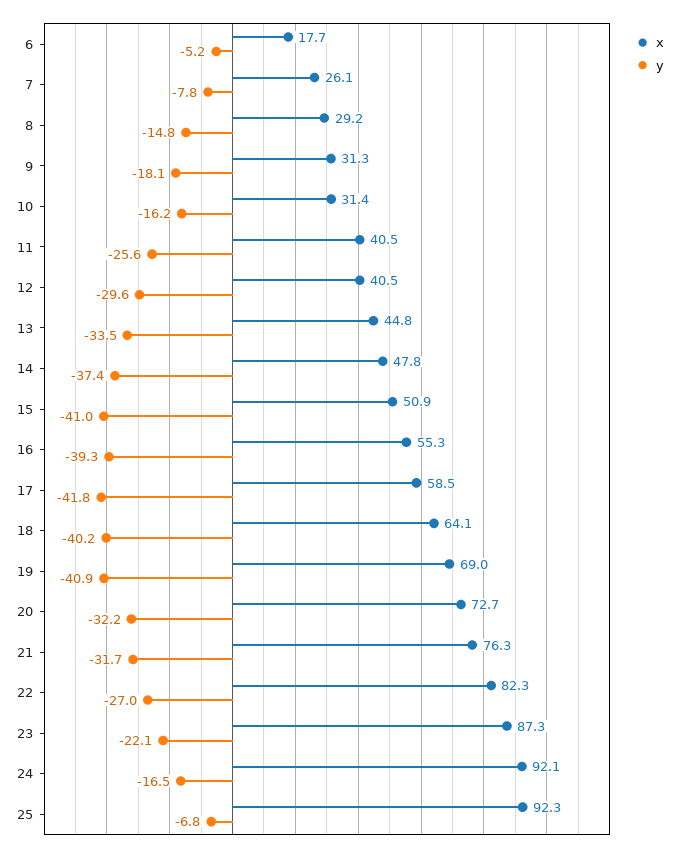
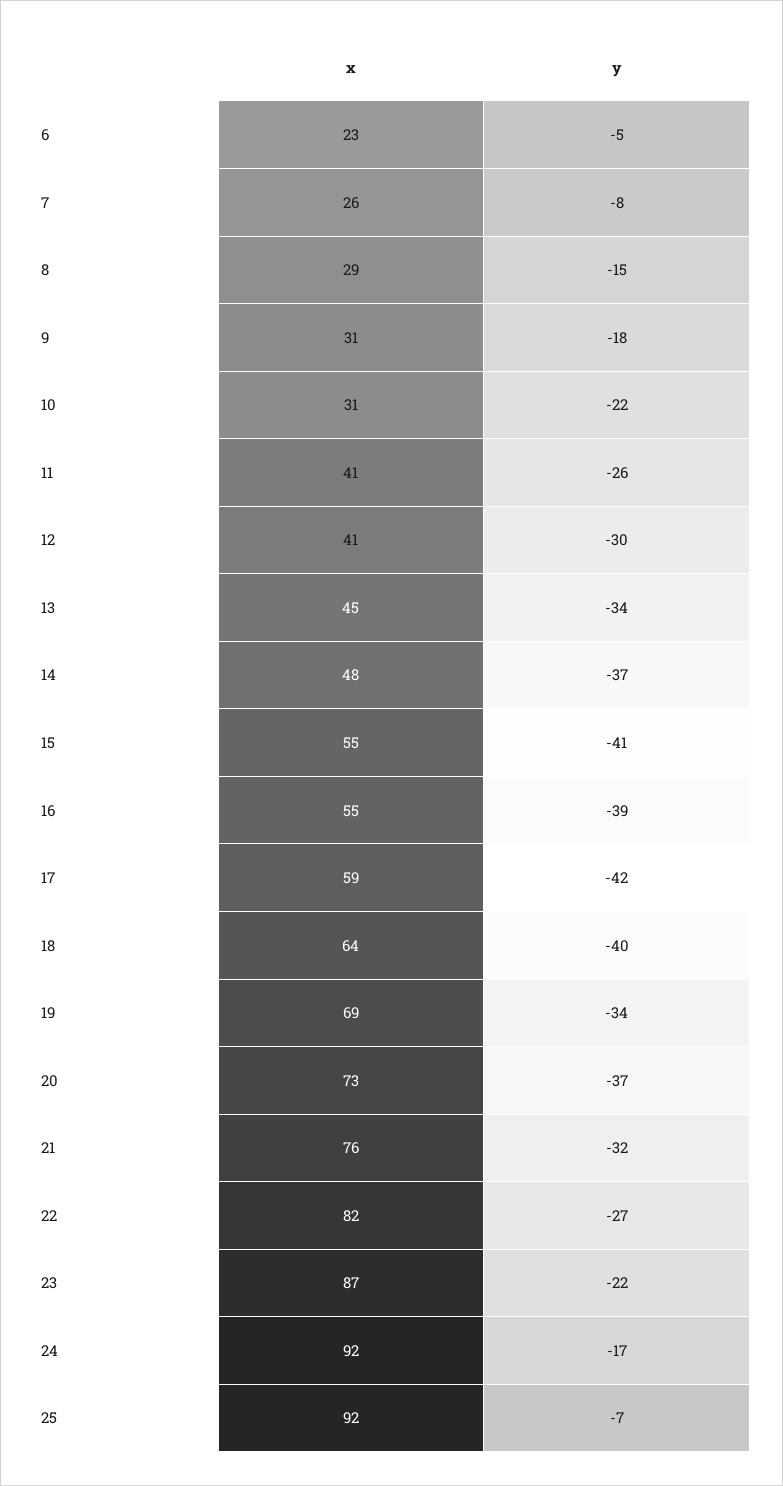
  {
    "x": {
-     "6": 17.7,
+     "6": 23,
      "7": 26.1,
      "8": 29.2,
      "9": 31.3,
      "10": 31.4,
      "11": 40.5,
      "12": 40.5,
      "13": 44.8,
      "14": 47.8,
-     "15": 50.9,
+     "15": 55,
      "16": 55.3,
      "17": 58.5,
      "18": 64.1,
      "19": 69,
      "20": 72.7,
      "21": 76.3,
      "22": 82.3,
      "23": 87.3,
      "24": 92.1,
      "25": 92.3
    },
    "y": {
      "6": -5.2,
      "7": -7.8,
      "8": -14.8,
      "9": -18.1,
-     "10": -16.2,
+     "10": -22,
      "11": -25.6,
      "12": -29.6,
      "13": -33.5,
      "14": -37.4,
      "15": -41,
      "16": -39.3,
      "17": -41.8,
      "18": -40.2,
-     "19": -40.9,
+     "19": -34,
-     "20": -32.2,
+     "20": -37,
      "21": -31.7,
      "22": -27,
      "23": -22.1,
      "24": -16.5,
      "25": -6.8
    }
  }

